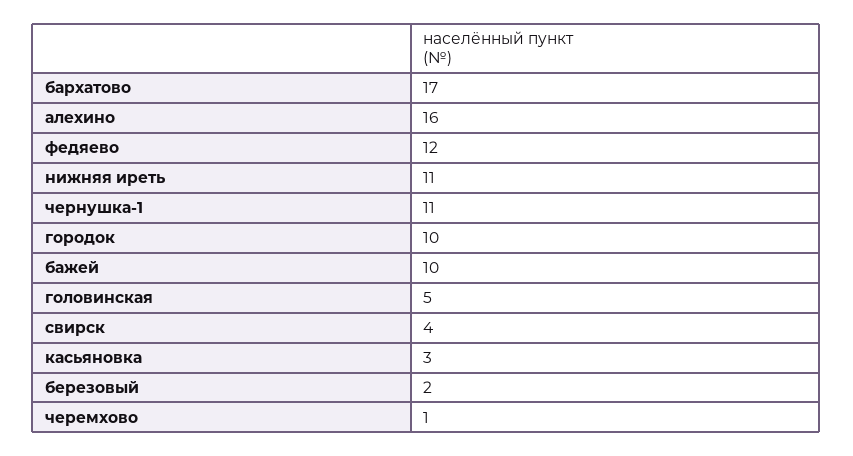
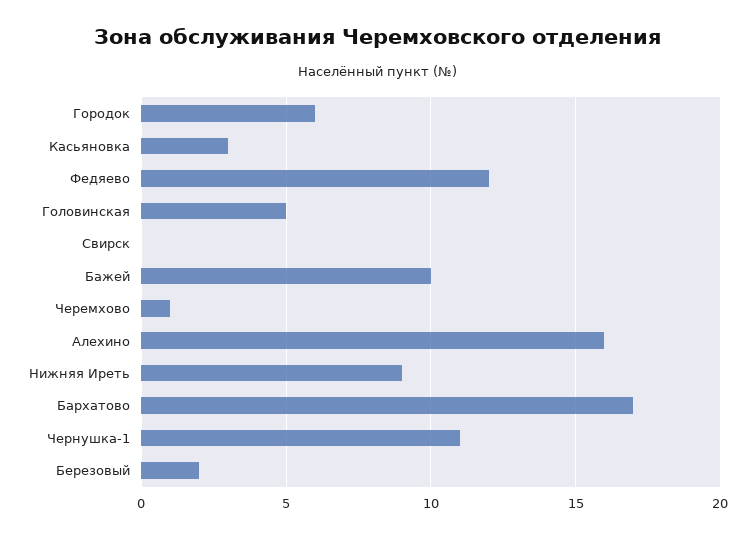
  {
    "бархатово": 17,
    "алехино": 16,
    "федяево": 12,
-   "нижняя иреть": 11,
+   "нижняя иреть": 9,
    "чернушка-1": 11,
-   "городок": 10,
+   "городок": 6,
    "бажей": 10,
    "головинская": 5,
-   "свирск": 4,
+   "свирск": 0,
    "касьяновка": 3,
    "березовый": 2,
    "черемхово": 1
  }

